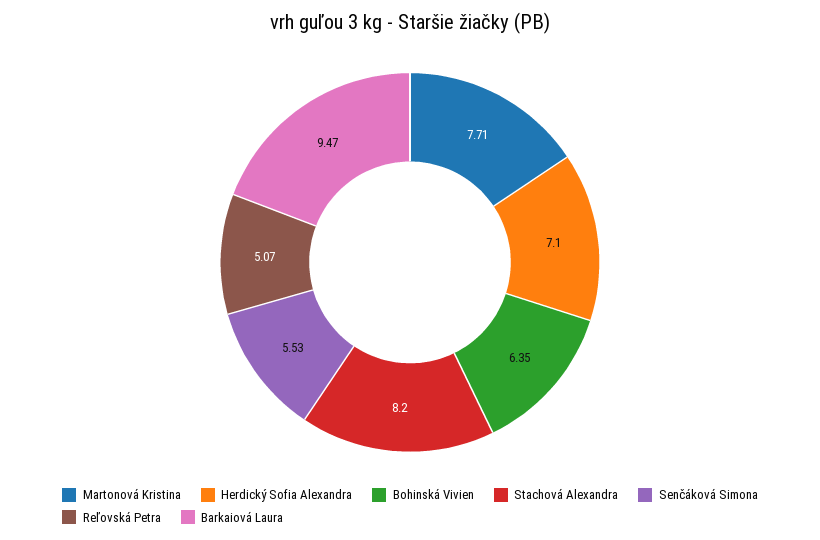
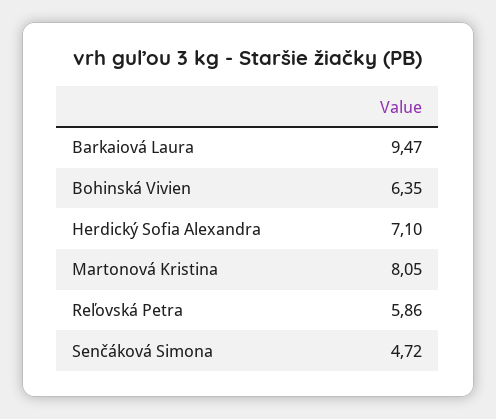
  {
-   "Martonová Kristina": 7.71,
+   "Martonová Kristina": 8.05,
    "Herdický Sofia Alexandra": 7.1,
    "Bohinská Vivien": 6.35,
-   "Stachová Alexandra": 8.2,
-   "Senčáková Simona": 5.53,
+   "Senčáková Simona": 4.72,
-   "Reľovská Petra": 5.07,
+   "Reľovská Petra": 5.86,
    "Barkaiová Laura": 9.47
  }

